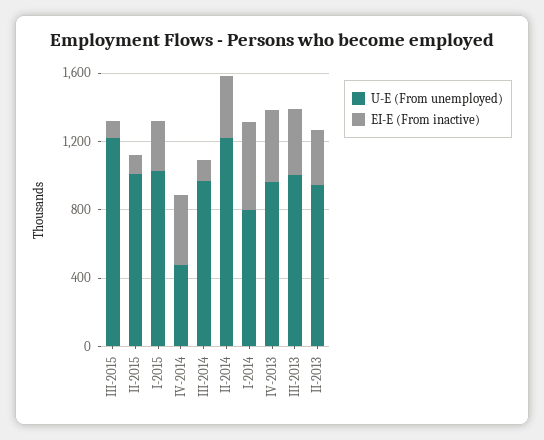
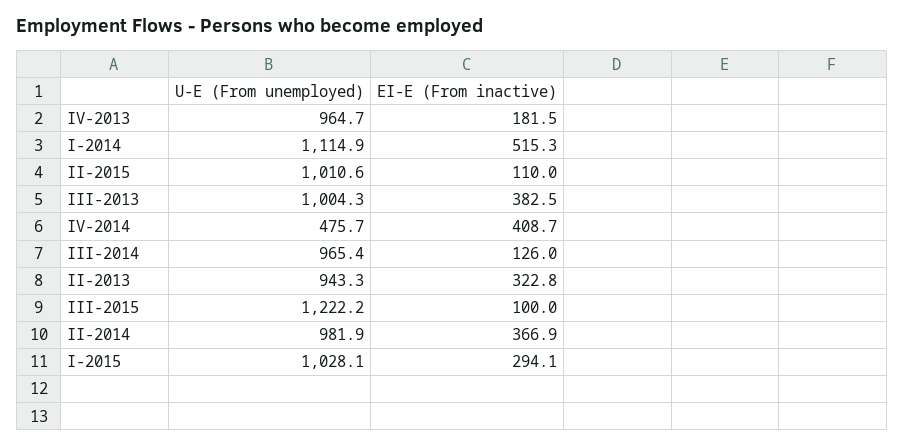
  {
    "U-E (From unemployed)": {
      "III-2015": 1222.2,
      "II-2015": 1010.6,
      "I-2015": 1028.1,
      "IV-2014": 475.7,
      "III-2014": 965.4,
-     "II-2014": 1200,
+     "II-2014": 981.9,
-     "I-2014": 800,
+     "I-2014": 1114.9,
      "IV-2013": 964.7,
      "III-2013": 1004.3,
      "II-2013": 943.3
    },
    "EI-E (From inactive)": {
      "III-2015": 100,
      "II-2015": 110,
      "I-2015": 294.1,
      "IV-2014": 408.7,
      "III-2014": 126,
      "II-2014": 366.9,
      "I-2014": 515.3,
-     "IV-2013": 400,
+     "IV-2013": 181.5,
      "III-2013": 382.5,
      "II-2013": 322.8
    }
  }

